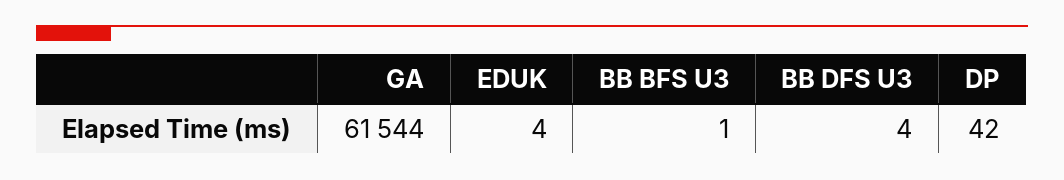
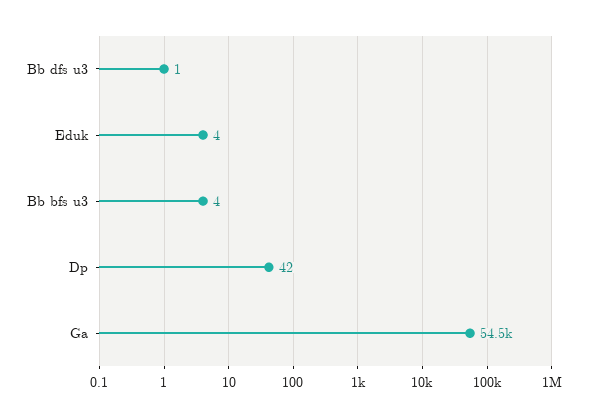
  {
-   "GA": 61544,
+   "GA": 54500,
    "EDUK": 4,
-   "BB BFS U3": 1,
+   "BB BFS U3": 4,
-   "BB DFS U3": 4,
+   "BB DFS U3": 1,
    "DP": 42
  }

